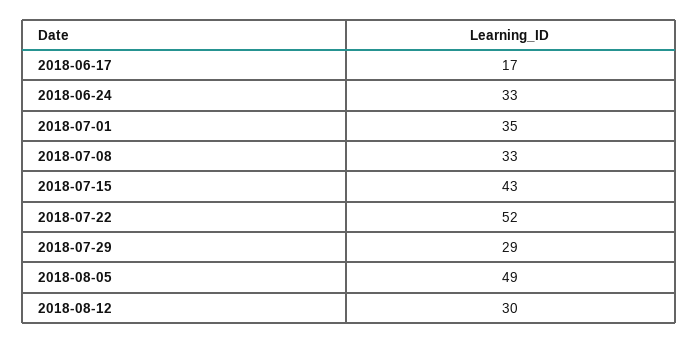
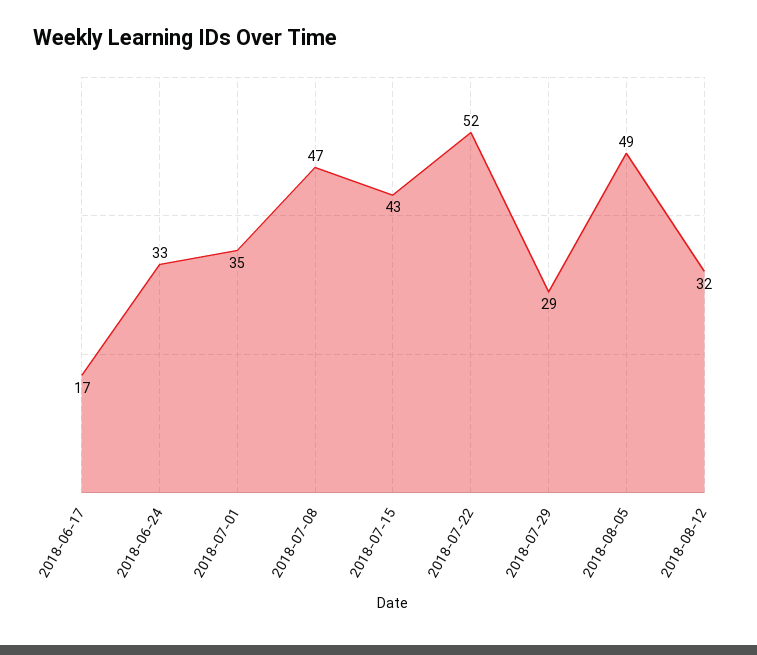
  {
    "2018-06-17": 17,
    "2018-06-24": 33,
    "2018-07-01": 35,
-   "2018-07-08": 33,
+   "2018-07-08": 47,
    "2018-07-15": 43,
    "2018-07-22": 52,
    "2018-07-29": 29,
    "2018-08-05": 49,
-   "2018-08-12": 30
+   "2018-08-12": 32
  }

